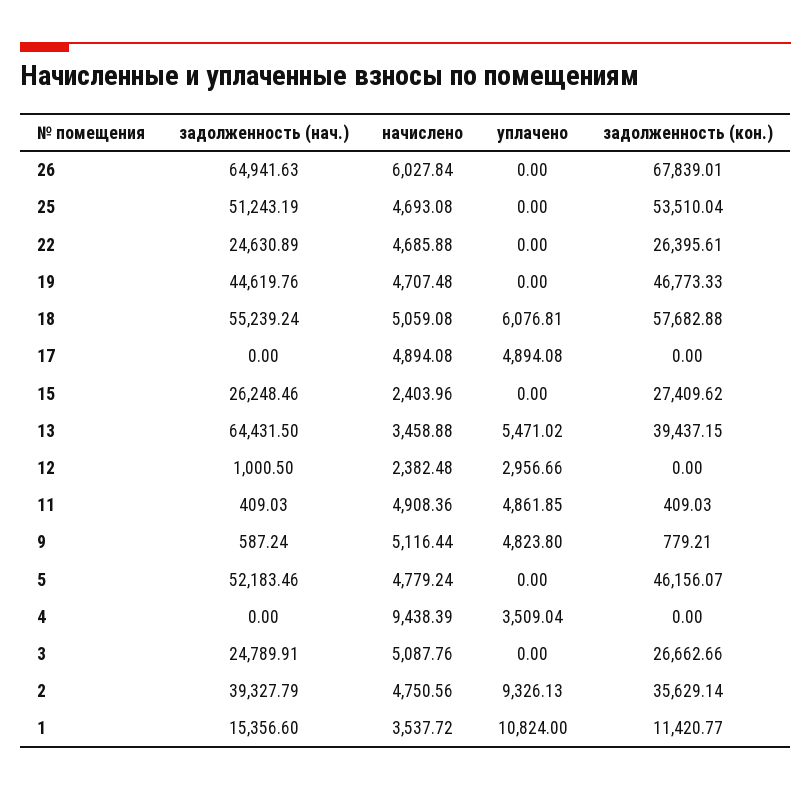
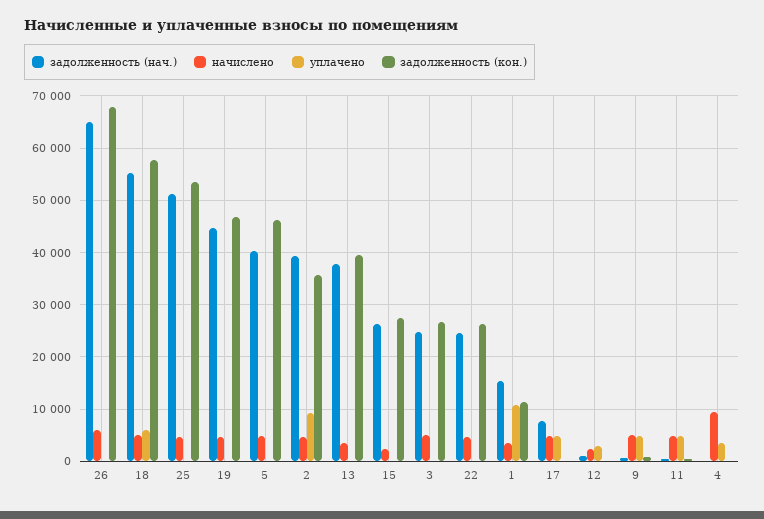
  {
    "задолженность (нач.)": {
      "26": 64941.63,
      "25": 51243.19,
      "22": 24630.89,
      "19": 44619.76,
      "18": 55239.24,
-     "17": 0,
+     "17": 8000,
      "15": 26248.46,
-     "13": 64431.5,
+     "13": 38000,
      "12": 1000.5,
      "11": 409.03,
      "9": 587.24,
-     "5": 52183.46,
+     "5": 40000,
      "4": 0,
      "3": 24789.91,
      "2": 39327.79,
      "1": 15356.6
    },
    "начислено": {
      "26": 6027.84,
      "25": 4693.08,
      "22": 4685.88,
      "19": 4707.48,
      "18": 5059.08,
      "17": 4894.08,
      "15": 2403.96,
      "13": 3458.88,
      "12": 2382.48,
      "11": 4908.36,
      "9": 5116.44,
      "5": 4779.24,
      "4": 9438.39,
      "3": 5087.76,
      "2": 4750.56,
      "1": 3537.72
    },
    "уплачено": {
      "26": 0,
      "25": 0,
      "22": 0,
      "19": 0,
      "18": 6076.81,
      "17": 4894.08,
      "15": 0,
-     "13": 5471.02,
+     "13": 0,
      "12": 2956.66,
      "11": 4861.85,
      "9": 4823.8,
      "5": 0,
      "4": 3509.04,
      "3": 0,
      "2": 9326.13,
      "1": 10824
    },
    "задолженность (кон.)": {
      "26": 67839.01,
      "25": 53510.04,
      "22": 26395.61,
      "19": 46773.33,
      "18": 57682.88,
      "17": 0,
      "15": 27409.62,
      "13": 39437.15,
      "12": 0,
      "11": 409.03,
      "9": 779.21,
      "5": 46156.07,
      "4": 0,
      "3": 26662.66,
      "2": 35629.14,
      "1": 11420.77
    }
  }

